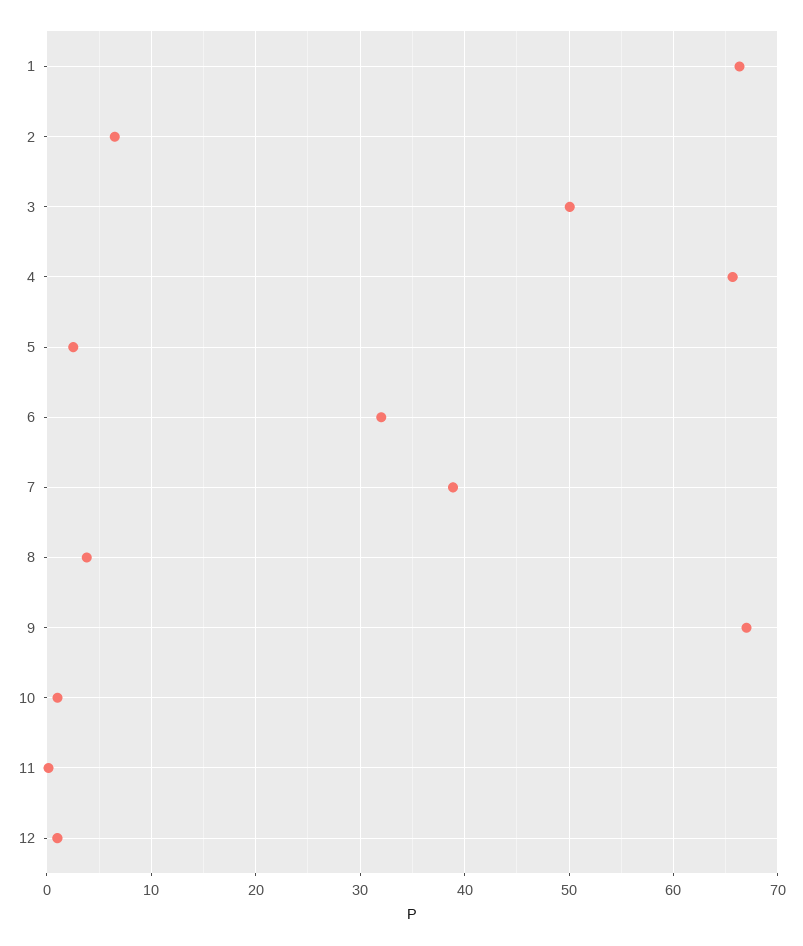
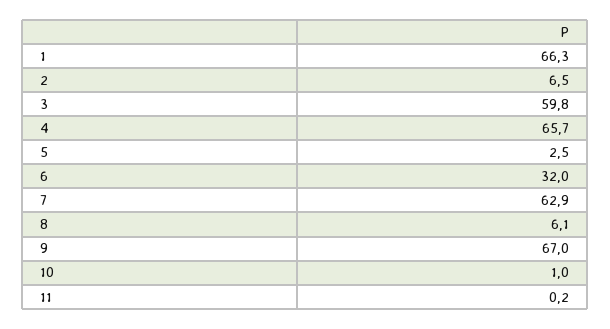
  {
    "1": 66.3,
    "2": 6.5,
-   "3": 50,
+   "3": 59.8,
    "4": 65.7,
    "5": 2.5,
    "6": 32,
-   "7": 39,
+   "7": 62.9,
-   "8": 4,
+   "8": 6.1,
    "9": 67,
    "10": 1,
-   "11": 0.2,
+   "11": 0.2
-   "12": 1
  }

